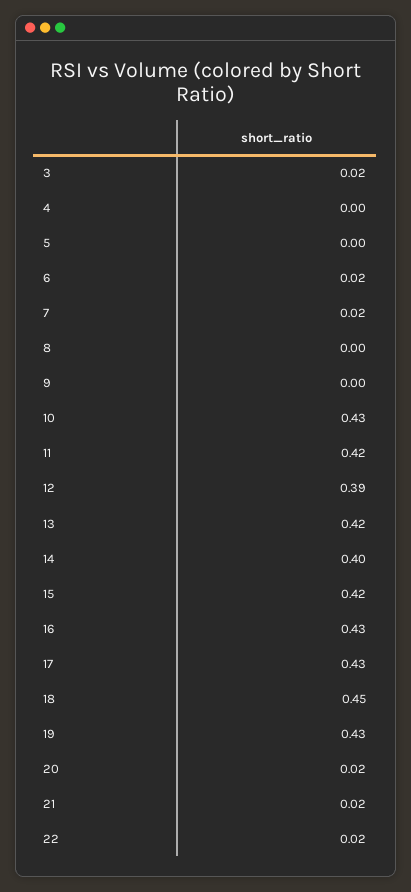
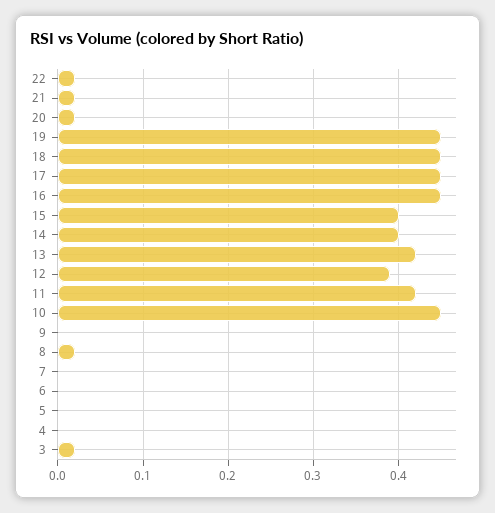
  {
    "3": 0.02,
    "4": 0,
    "5": 0,
-   "6": 0.02,
+   "6": 0,
-   "7": 0.02,
+   "7": 0,
-   "8": 0,
+   "8": 0.02,
    "9": 0,
-   "10": 0.43,
+   "10": 0.45,
    "11": 0.42,
    "12": 0.39,
    "13": 0.42,
    "14": 0.4,
-   "15": 0.42,
+   "15": 0.4,
-   "16": 0.43,
+   "16": 0.45,
-   "17": 0.43,
+   "17": 0.45,
    "18": 0.45,
-   "19": 0.43,
+   "19": 0.45,
    "20": 0.02,
    "21": 0.02,
    "22": 0.02
  }

